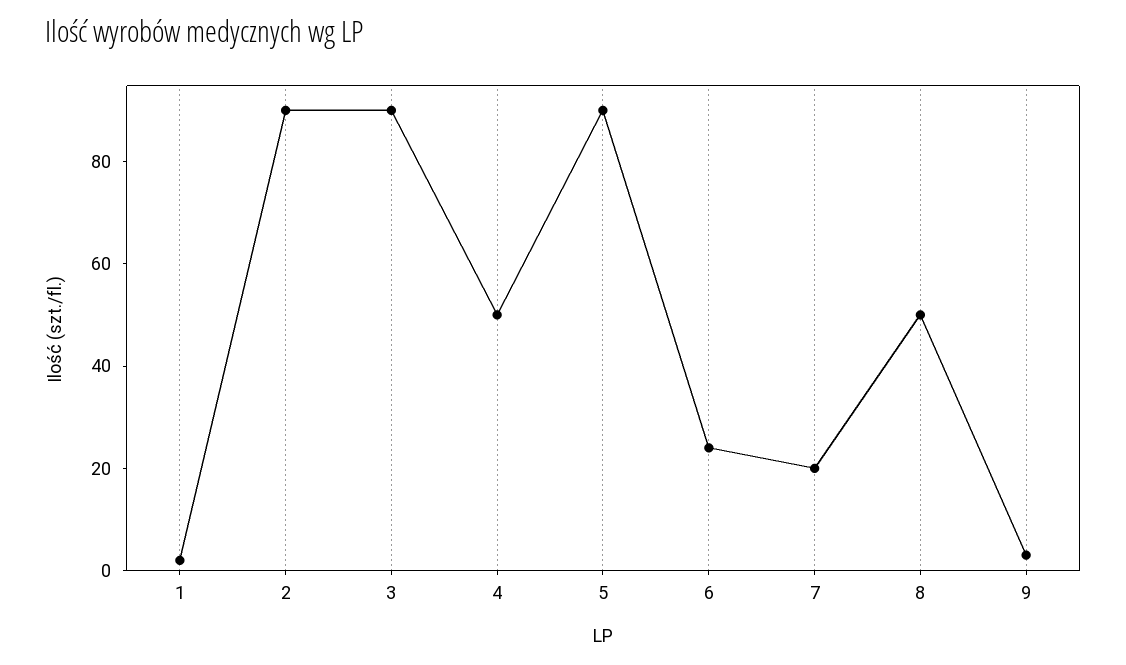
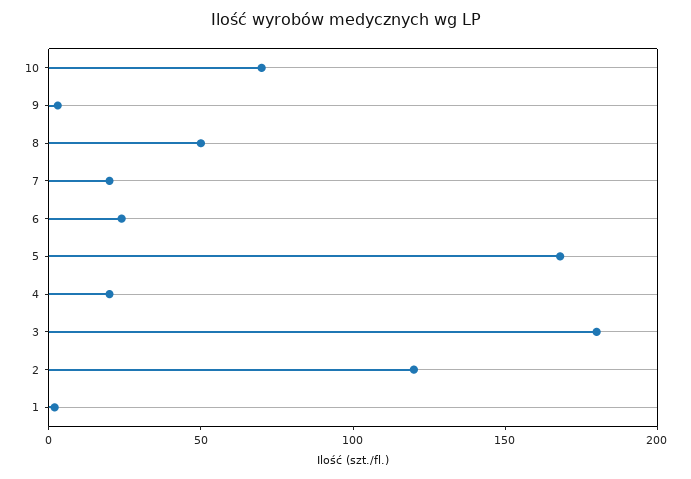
  {
    "1": 0,
-   "2": 90,
+   "2": 120,
-   "3": 90,
+   "3": 180,
-   "4": 50,
+   "4": 20,
-   "5": 90,
+   "5": 170,
    "6": 25,
    "7": 20,
    "8": 50,
-   "9": 5
+   "9": 5,
+   "10": 70
  }

